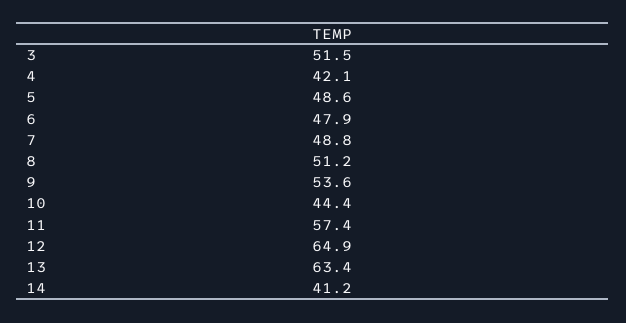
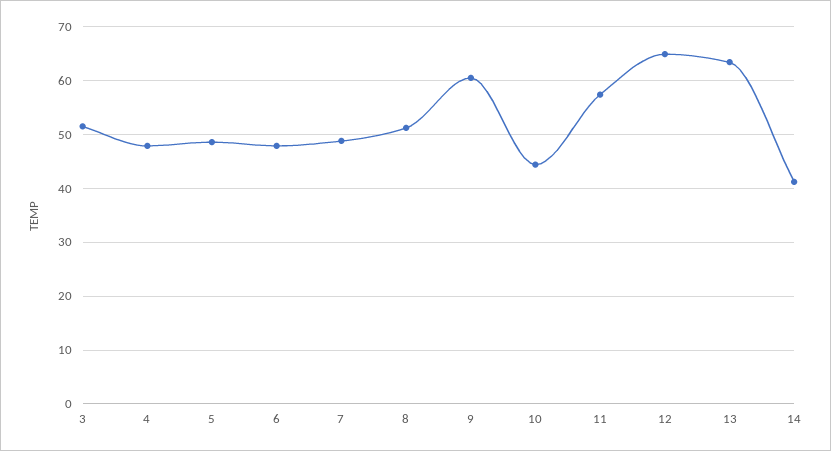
  {
    "3": 51.5,
-   "4": 42.1,
+   "4": 48,
    "5": 48.6,
    "6": 47.9,
    "7": 48.8,
    "8": 51.2,
-   "9": 53.6,
+   "9": 60,
    "10": 44.4,
    "11": 57.4,
    "12": 64.9,
    "13": 63.4,
    "14": 41.2
  }

